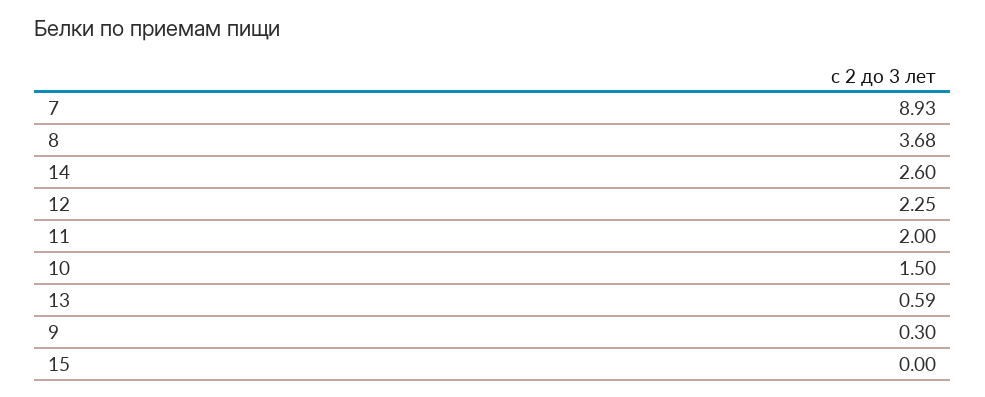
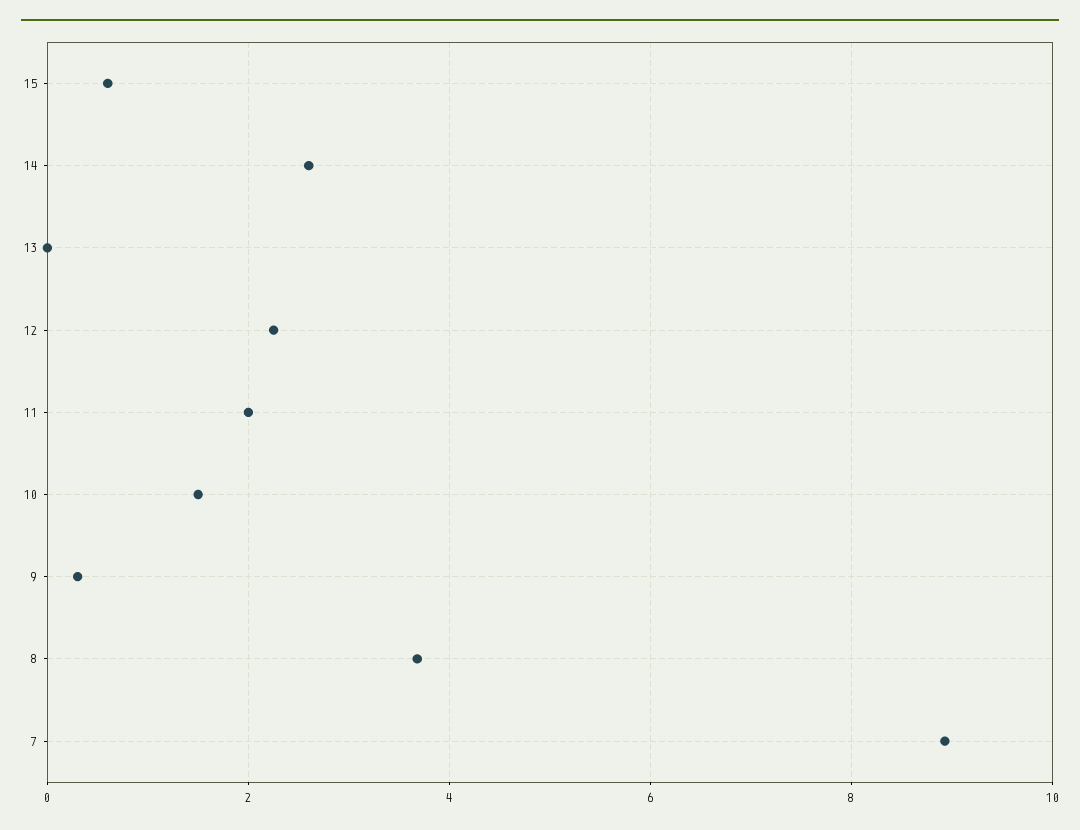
  {
    "7": 8.93,
    "8": 3.68,
    "14": 2.6,
    "12": 2.25,
    "11": 2,
    "10": 1.5,
-   "13": 0.59,
+   "13": 0,
    "9": 0.3,
-   "15": 0
+   "15": 0.6
  }

